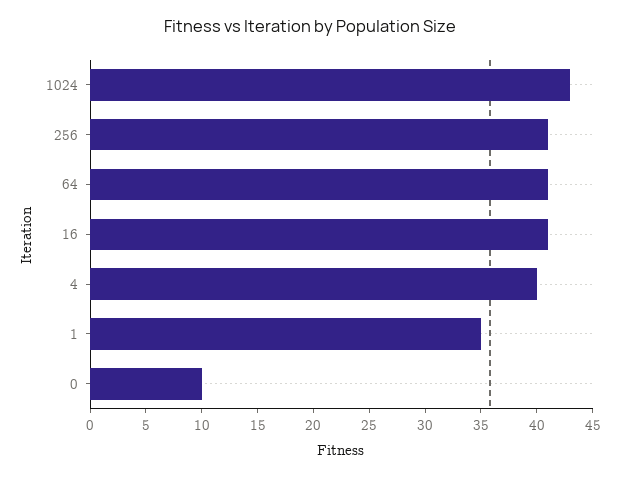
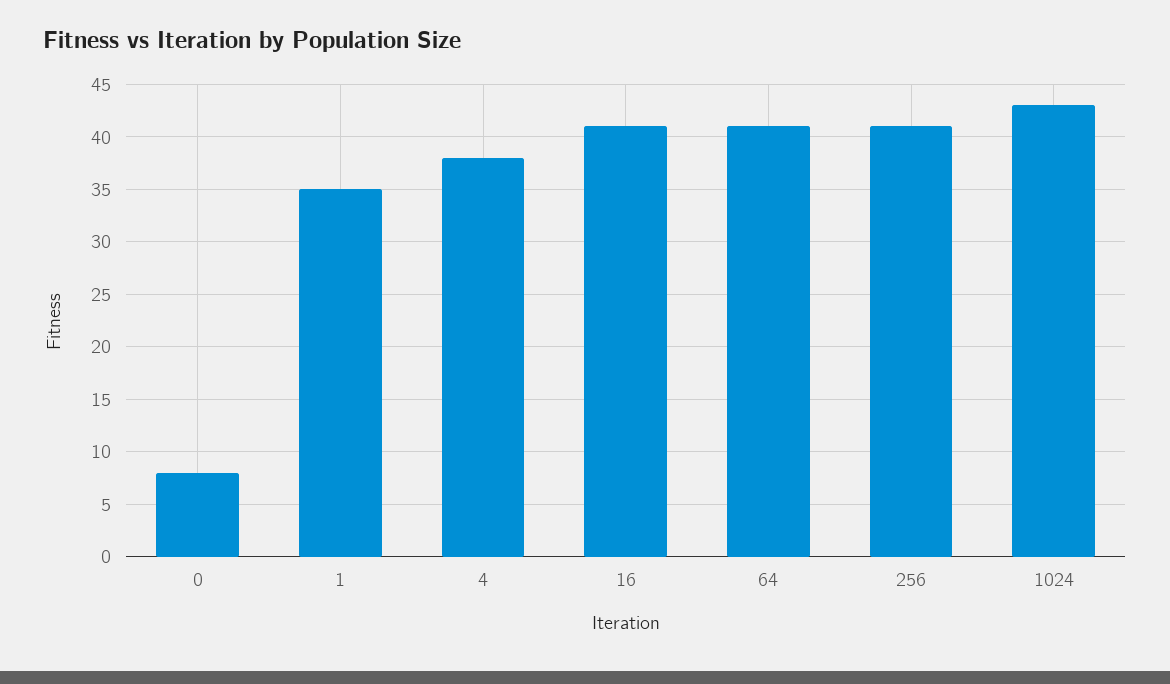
  {
    "1024": 43,
    "256": 41,
    "64": 41,
    "16": 41,
-   "4": 40,
+   "4": 38,
    "1": 35,
-   "0": 10
+   "0": 8
  }

